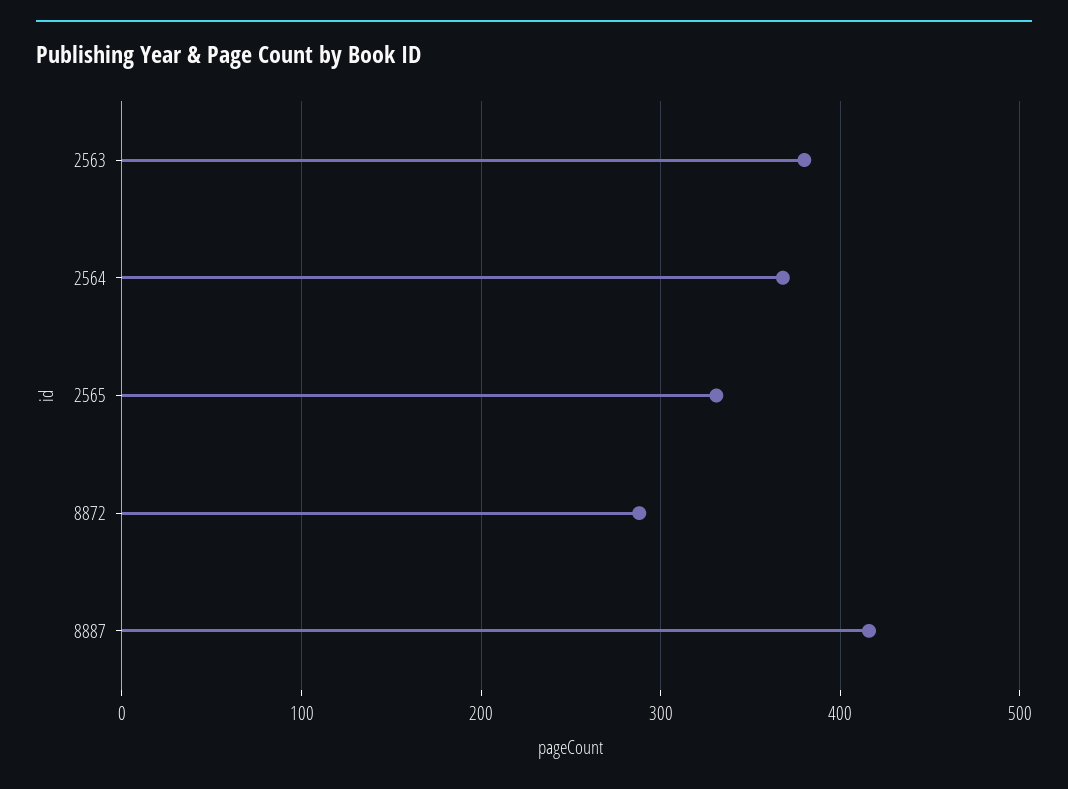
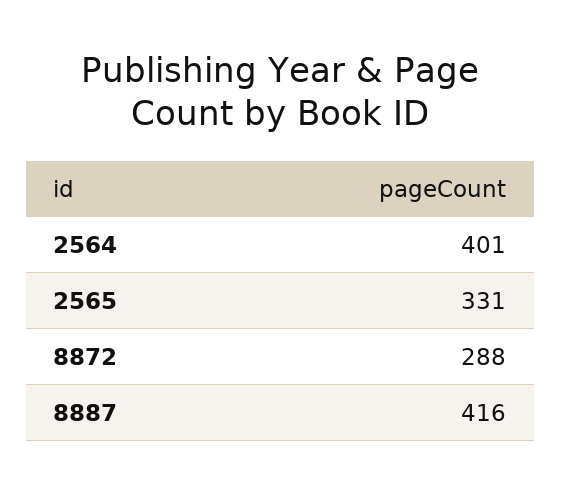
  {
-   "2563": 380,
-   "2564": 370,
+   "2564": 401,
    "2565": 331,
    "8872": 288,
    "8887": 416
  }

